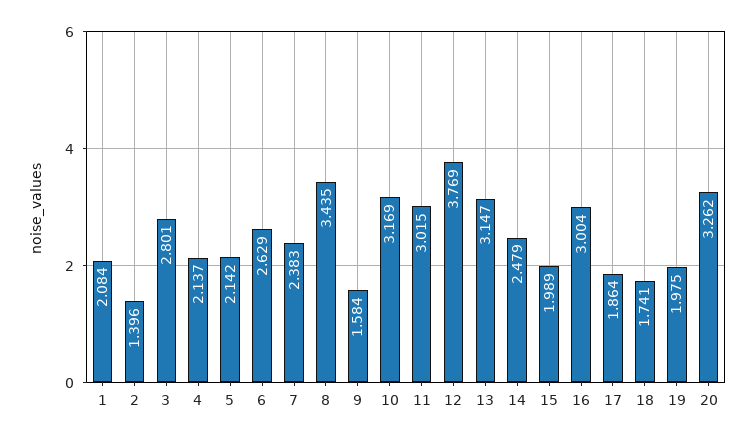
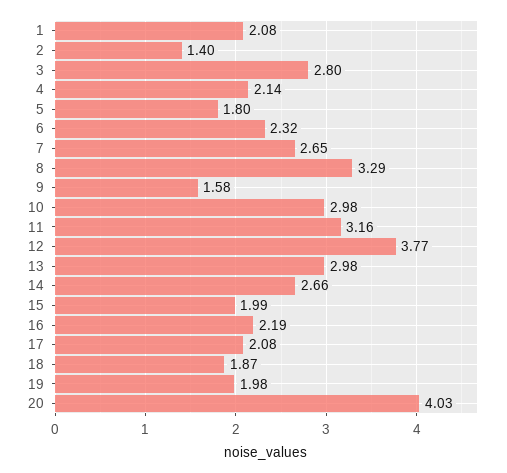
  {
    "1": 2.084,
    "2": 1.396,
    "3": 2.801,
    "4": 2.137,
-   "5": 2.142,
+   "5": 1.8,
-   "6": 2.629,
+   "6": 2.32,
-   "7": 2.383,
+   "7": 2.65,
-   "8": 3.435,
+   "8": 3.29,
    "9": 1.584,
-   "10": 3.169,
+   "10": 2.98,
-   "11": 3.015,
+   "11": 3.16,
    "12": 3.769,
-   "13": 3.147,
+   "13": 2.98,
-   "14": 2.479,
+   "14": 2.66,
    "15": 1.989,
-   "16": 3.004,
+   "16": 2.19,
-   "17": 1.864,
+   "17": 2.08,
-   "18": 1.741,
+   "18": 1.87,
    "19": 1.975,
-   "20": 3.262
+   "20": 4.03
  }

